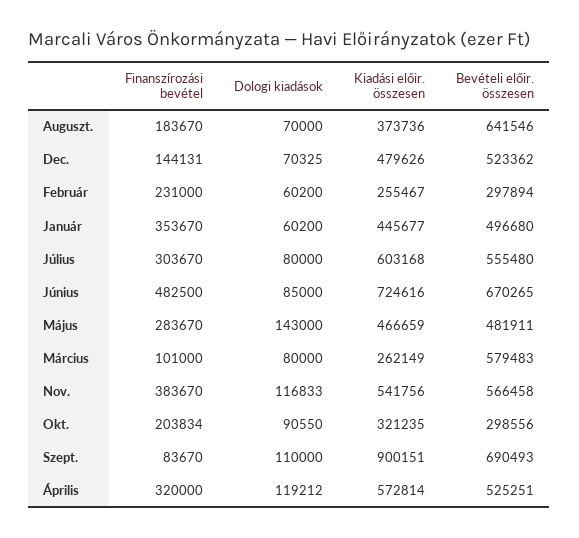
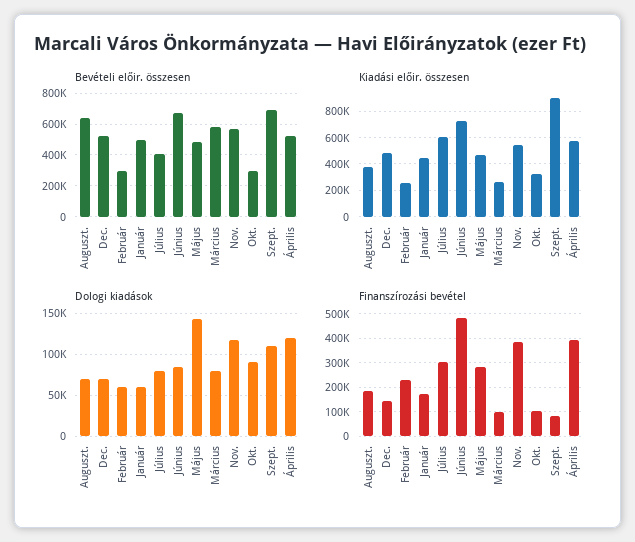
  {
    "Finanszírozási bevétel": {
      "Auguszt.": 183670,
      "Dec.": 144131,
      "Február": 231000,
-     "Január": 353670,
+     "Január": 175000,
      "Július": 303670,
      "Június": 482500,
      "Május": 283670,
      "Március": 101000,
      "Nov.": 383670,
-     "Okt.": 203834,
+     "Okt.": 100000,
      "Szept.": 83670,
-     "Április": 320000
+     "Április": 400000
    },
    "Dologi kiadások": {
      "Auguszt.": 70000,
      "Dec.": 70325,
      "Február": 60200,
      "Január": 60200,
      "Július": 80000,
      "Június": 85000,
      "Május": 143000,
      "Március": 80000,
      "Nov.": 116833,
      "Okt.": 90550,
      "Szept.": 110000,
      "Április": 119212
    },
    "Kiadási előir. összesen": {
      "Auguszt.": 373736,
      "Dec.": 479626,
      "Február": 255467,
      "Január": 445677,
      "Július": 603168,
      "Június": 724616,
      "Május": 466659,
      "Március": 262149,
      "Nov.": 541756,
      "Okt.": 321235,
      "Szept.": 900151,
      "Április": 572814
    },
    "Bevételi előir. összesen": {
      "Auguszt.": 641546,
      "Dec.": 523362,
      "Február": 297894,
      "Január": 496680,
-     "Július": 555480,
+     "Július": 400000,
      "Június": 670265,
      "Május": 481911,
      "Március": 579483,
      "Nov.": 566458,
      "Okt.": 298556,
      "Szept.": 690493,
      "Április": 525251
    }
  }

